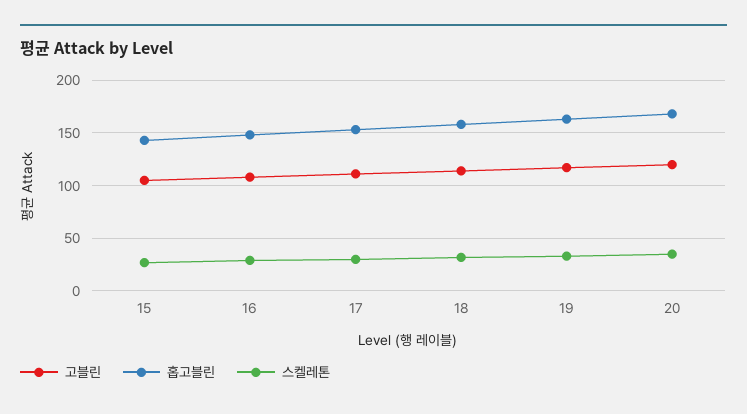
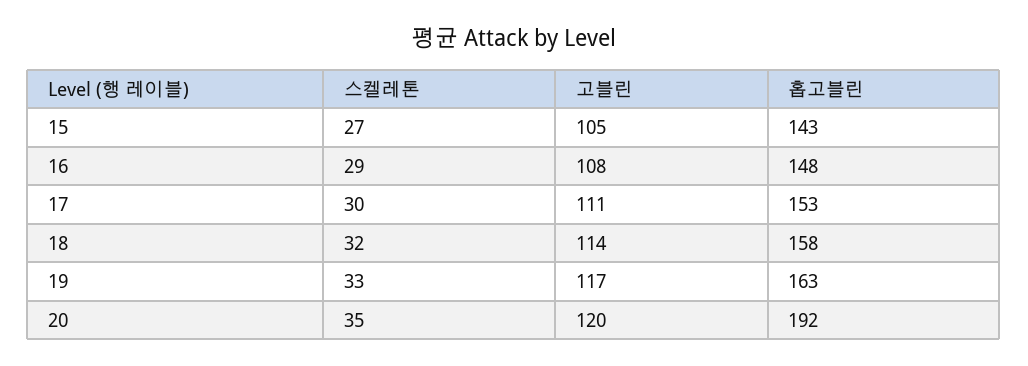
  {
    "고블린": {
      "15": 105,
      "16": 108,
      "17": 111,
      "18": 114,
      "19": 117,
      "20": 120
    },
    "홉고블린": {
      "15": 143,
      "16": 148,
      "17": 153,
      "18": 158,
      "19": 163,
-     "20": 170
+     "20": 192
    },
    "스켈레톤": {
      "15": 27,
      "16": 29,
      "17": 30,
      "18": 32,
      "19": 33,
      "20": 35
    }
  }

